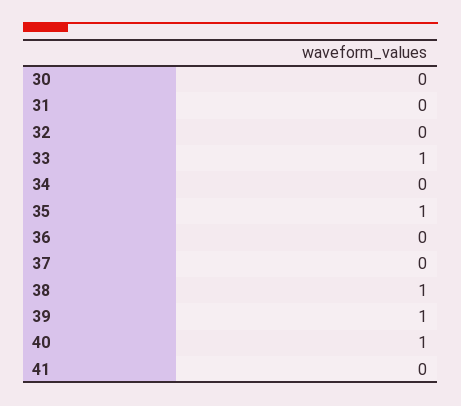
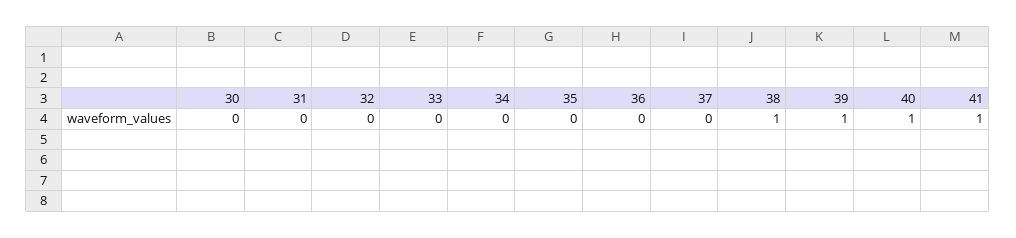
  {
    "30": 0,
    "31": 0,
    "32": 0,
-   "33": 1,
+   "33": 0,
    "34": 0,
-   "35": 1,
+   "35": 0,
    "36": 0,
    "37": 0,
    "38": 1,
    "39": 1,
    "40": 1,
-   "41": 0
+   "41": 1
  }

